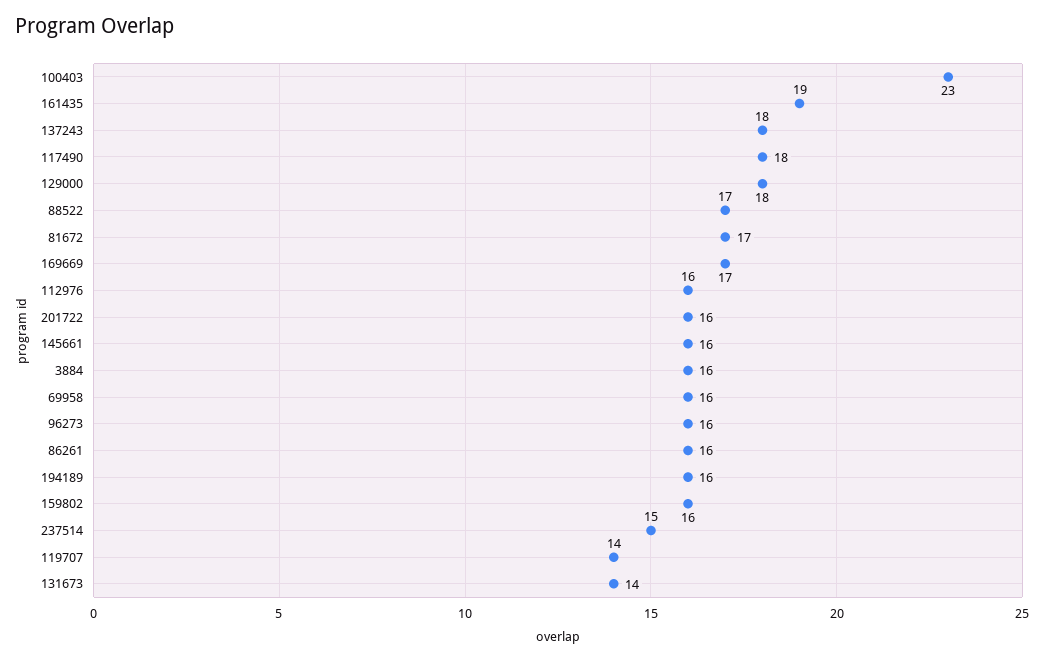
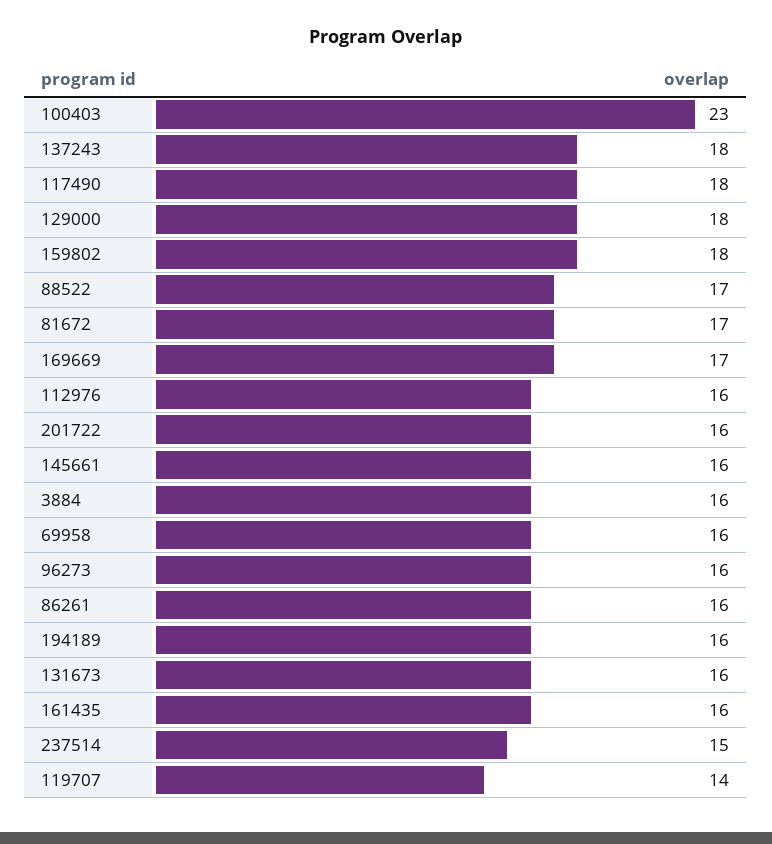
  {
    "100403": 23,
-   "161435": 19,
+   "161435": 16,
    "137243": 18,
    "117490": 18,
    "129000": 18,
    "88522": 17,
    "81672": 17,
    "169669": 17,
    "112976": 16,
    "201722": 16,
    "145661": 16,
    "3884": 16,
    "69958": 16,
    "96273": 16,
    "86261": 16,
    "194189": 16,
-   "159802": 16,
+   "159802": 18,
    "237514": 15,
    "119707": 14,
-   "131673": 14
+   "131673": 16
  }

